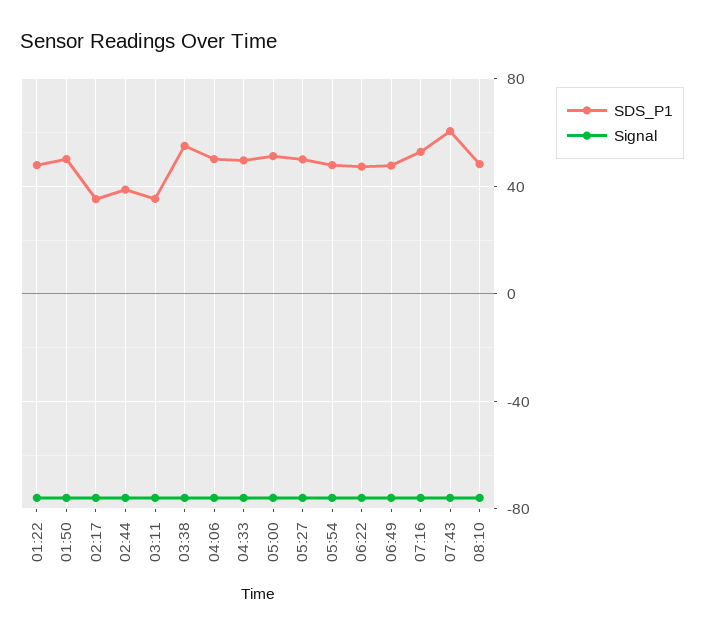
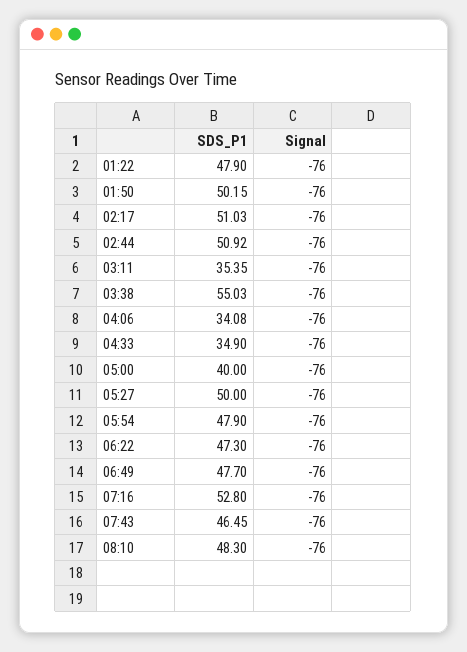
  {
    "SDS_P1": {
      "01:22": 47.9,
      "01:50": 50.15,
-     "02:17": 35,
+     "02:17": 51.03,
-     "02:44": 40,
+     "02:44": 50.92,
      "03:11": 35.35,
      "03:38": 55.03,
-     "04:06": 50,
+     "04:06": 34.08,
-     "04:33": 50,
+     "04:33": 34.9,
-     "05:00": 50,
+     "05:00": 40,
      "05:27": 50,
      "05:54": 47.9,
      "06:22": 47.3,
      "06:49": 47.7,
      "07:16": 52.8,
-     "07:43": 60,
+     "07:43": 46.45,
      "08:10": 48.3
    },
    "Signal": {
      "01:22": -76,
      "01:50": -76,
      "02:17": -76,
      "02:44": -76,
      "03:11": -76,
      "03:38": -76,
      "04:06": -76,
      "04:33": -76,
      "05:00": -76,
      "05:27": -76,
      "05:54": -76,
      "06:22": -76,
      "06:49": -76,
      "07:16": -76,
      "07:43": -76,
      "08:10": -76
    }
  }

